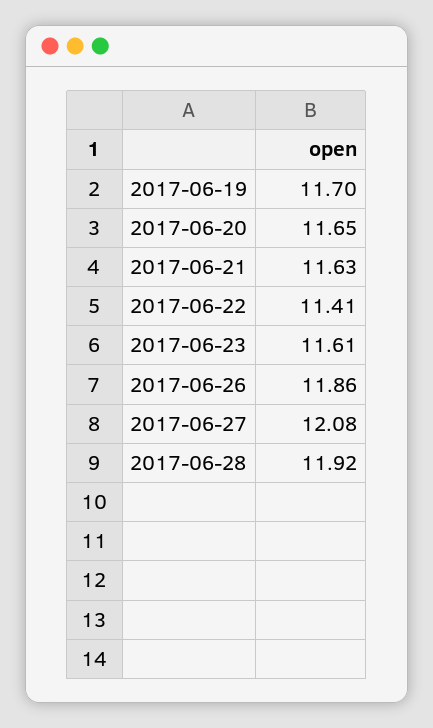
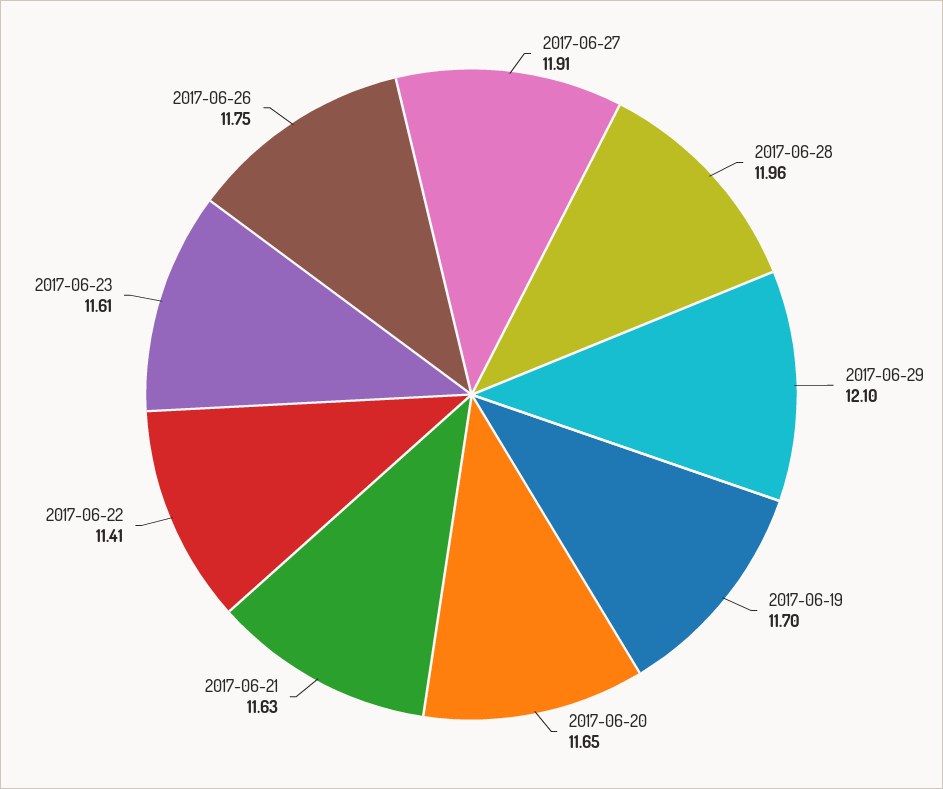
  {
    "2017-06-19": 11.7,
    "2017-06-20": 11.65,
    "2017-06-21": 11.63,
    "2017-06-22": 11.41,
    "2017-06-23": 11.61,
-   "2017-06-26": 11.86,
+   "2017-06-26": 11.75,
-   "2017-06-27": 12.08,
+   "2017-06-27": 11.91,
-   "2017-06-28": 11.92
+   "2017-06-28": 11.96,
+   "2017-06-29": 12.1
  }

